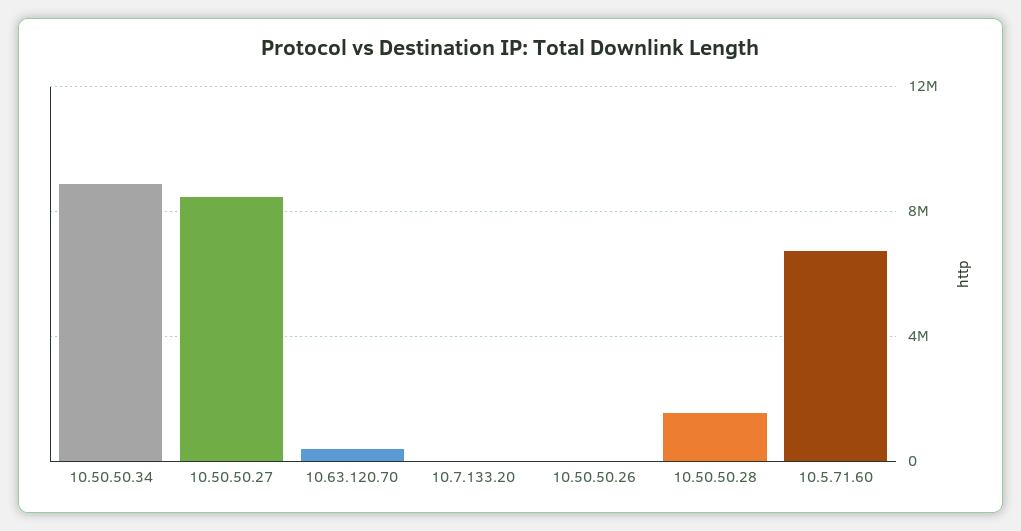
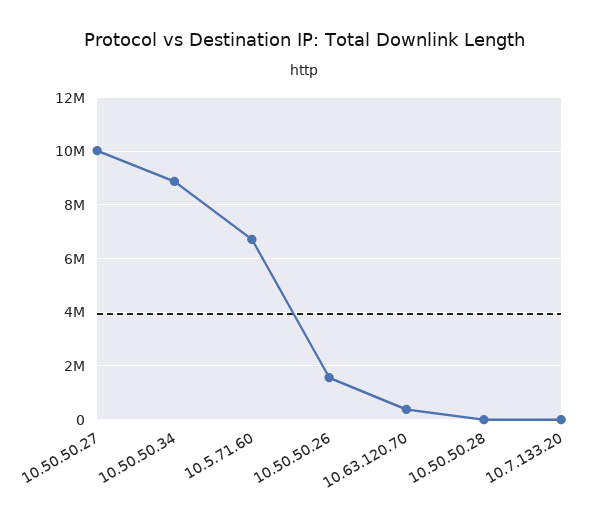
  {
    "10.50.50.34": 9000000,
-   "10.50.50.27": 8500000,
+   "10.50.50.27": 10000000,
    "10.63.120.70": 500000,
    "10.7.133.20": 0,
-   "10.50.50.26": 0,
+   "10.50.50.26": 1500000,
-   "10.50.50.28": 1500000,
+   "10.50.50.28": 0,
    "10.5.71.60": 6750000
  }

